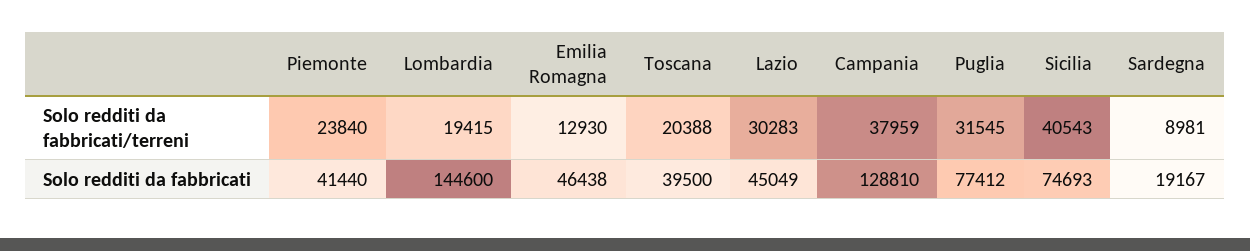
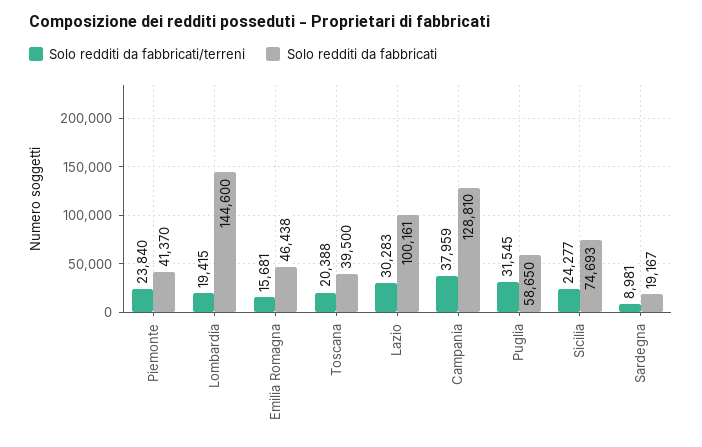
  {
    "Solo redditi da fabbricati/terreni": {
      "Piemonte": 23840,
      "Lombardia": 19415,
-     "Emilia Romagna": 12930,
+     "Emilia Romagna": 15681,
      "Toscana": 20388,
      "Lazio": 30283,
      "Campania": 37959,
      "Puglia": 31545,
-     "Sicilia": 40543,
+     "Sicilia": 24277,
      "Sardegna": 8981
    },
    "Solo redditi da fabbricati": {
-     "Piemonte": 41440,
+     "Piemonte": 41370,
      "Lombardia": 144600,
      "Emilia Romagna": 46438,
      "Toscana": 39500,
-     "Lazio": 45049,
+     "Lazio": 100161,
      "Campania": 128810,
-     "Puglia": 77412,
+     "Puglia": 58650,
      "Sicilia": 74693,
      "Sardegna": 19167
    }
  }

